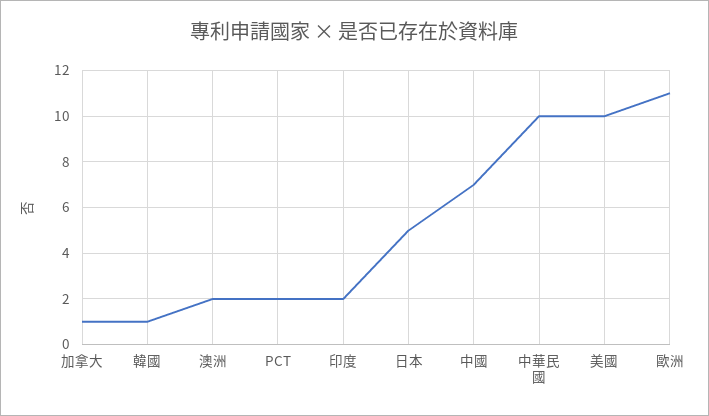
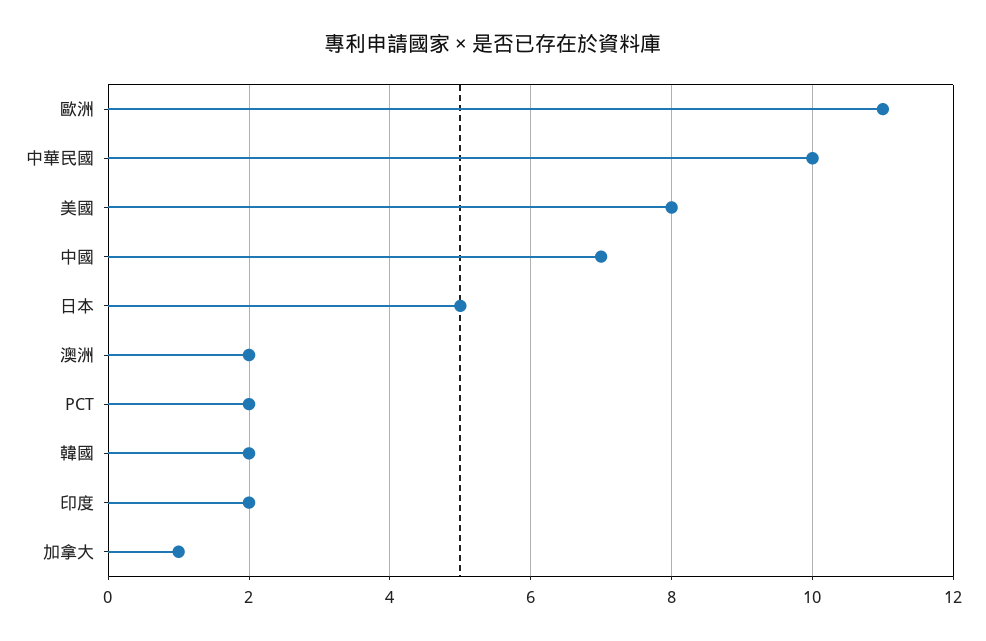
  {
    "加拿大": 1,
-   "韓國": 1,
+   "韓國": 2,
    "澳洲": 2,
    "PCT": 2,
    "印度": 2,
    "日本": 5,
    "中國": 7,
    "中華民國": 10,
-   "美國": 10,
+   "美國": 8,
    "歐洲": 11
  }

